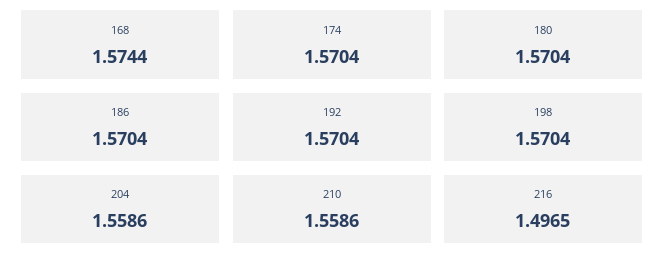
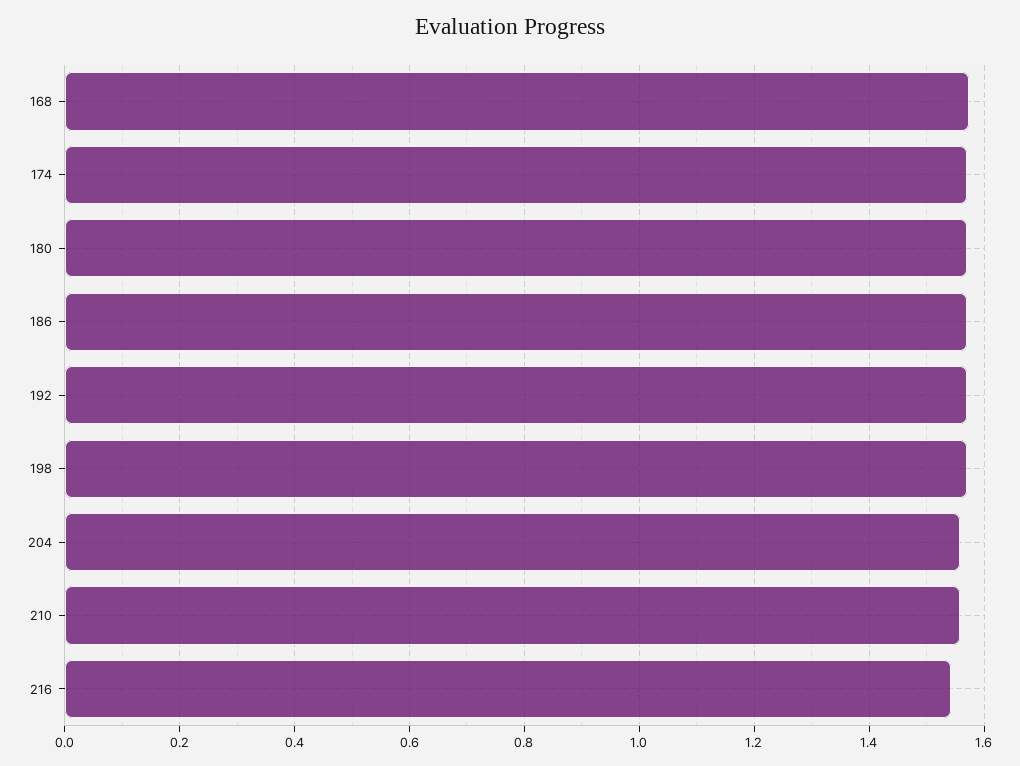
  {
    "168": 1.5744,
    "174": 1.5704,
    "180": 1.5704,
    "186": 1.5704,
    "192": 1.5704,
    "198": 1.5704,
    "204": 1.5586,
    "210": 1.5586,
-   "216": 1.4965
+   "216": 1.54
  }

